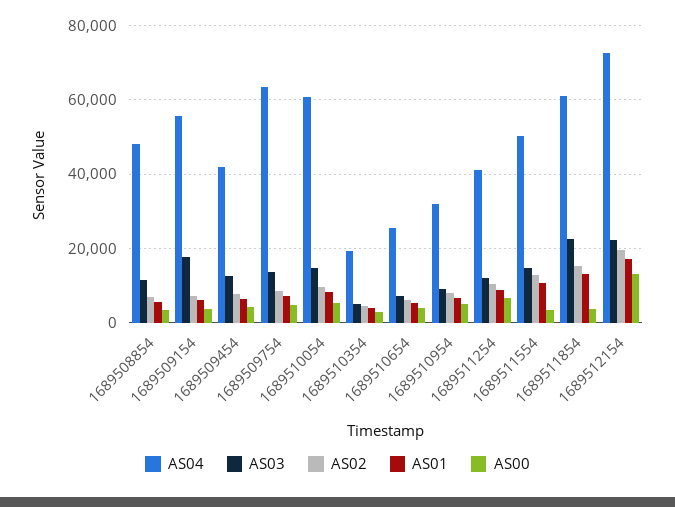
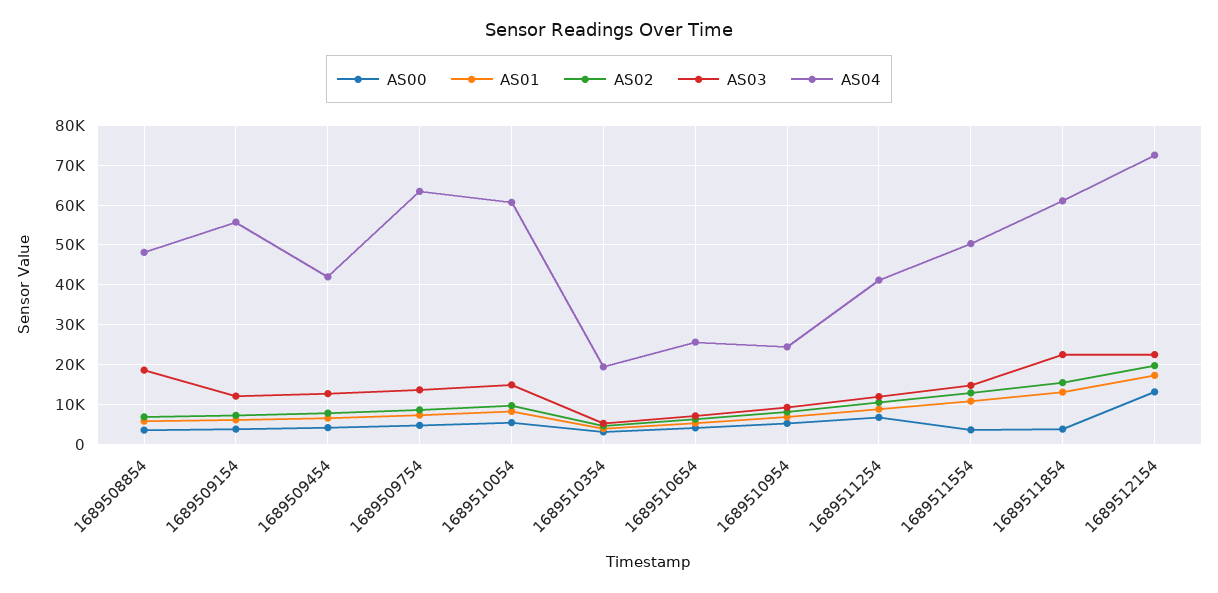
  {
    "AS04": {
      "1689508854": 48000,
      "1689509154": 56000,
      "1689509454": 42000,
      "1689509754": 64000,
      "1689510054": 60000,
      "1689510354": 20000,
      "1689510654": 26000,
-     "1689510954": 32000,
+     "1689510954": 24000,
      "1689511254": 42000,
      "1689511554": 50000,
      "1689511854": 62000,
      "1689512154": 72000
    },
    "AS03": {
-     "1689508854": 12000,
+     "1689508854": 18000,
-     "1689509154": 18000,
+     "1689509154": 12000,
      "1689509454": 12000,
      "1689509754": 14000,
      "1689510054": 14000,
      "1689510354": 6000,
      "1689510654": 8000,
      "1689510954": 10000,
      "1689511254": 12000,
      "1689511554": 14000,
      "1689511854": 22000,
      "1689512154": 22000
    },
    "AS02": {
      "1689508854": 6000,
      "1689509154": 8000,
      "1689509454": 8000,
      "1689509754": 8000,
      "1689510054": 10000,
      "1689510354": 4000,
      "1689510654": 6000,
      "1689510954": 8000,
      "1689511254": 10000,
      "1689511554": 12000,
      "1689511854": 16000,
      "1689512154": 20000
    },
    "AS01": {
      "1689508854": 6000,
      "1689509154": 6000,
      "1689509454": 6000,
      "1689509754": 8000,
      "1689510054": 8000,
      "1689510354": 4000,
      "1689510654": 6000,
      "1689510954": 6000,
      "1689511254": 8000,
      "1689511554": 10000,
      "1689511854": 14000,
      "1689512154": 18000
    },
    "AS00": {
      "1689508854": 4000,
      "1689509154": 4000,
      "1689509454": 4000,
      "1689509754": 4000,
      "1689510054": 6000,
      "1689510354": 4000,
      "1689510654": 4000,
      "1689510954": 6000,
      "1689511254": 6000,
      "1689511554": 4000,
      "1689511854": 4000,
      "1689512154": 14000
    }
  }

